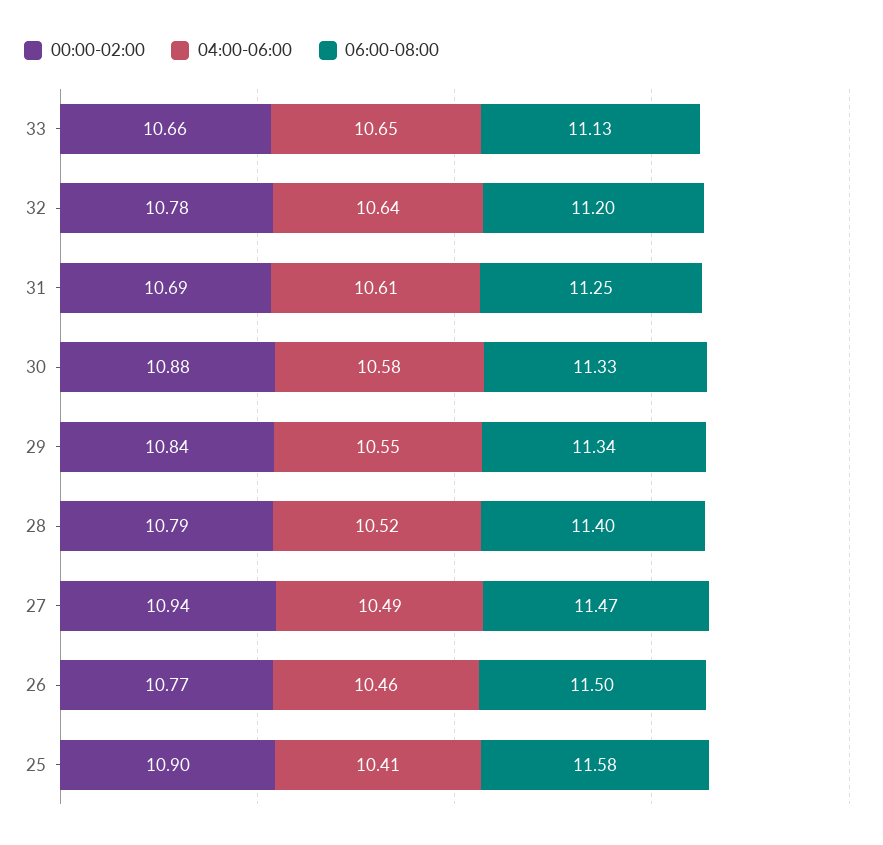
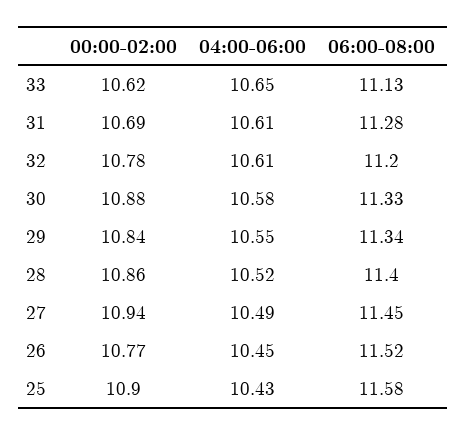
  {
    "00:00-02:00": {
-     "33": 10.66,
+     "33": 10.62,
      "32": 10.78,
      "31": 10.69,
      "30": 10.88,
      "29": 10.84,
-     "28": 10.79,
+     "28": 10.86,
      "27": 10.94,
      "26": 10.77,
      "25": 10.9
    },
    "04:00-06:00": {
      "33": 10.65,
-     "32": 10.64,
+     "32": 10.61,
      "31": 10.61,
      "30": 10.58,
      "29": 10.55,
      "28": 10.52,
      "27": 10.49,
-     "26": 10.46,
+     "26": 10.45,
-     "25": 10.41
+     "25": 10.43
    },
    "06:00-08:00": {
      "33": 11.13,
      "32": 11.2,
-     "31": 11.25,
+     "31": 11.28,
      "30": 11.33,
      "29": 11.34,
      "28": 11.4,
-     "27": 11.47,
+     "27": 11.45,
-     "26": 11.5,
+     "26": 11.52,
      "25": 11.58
    }
  }

